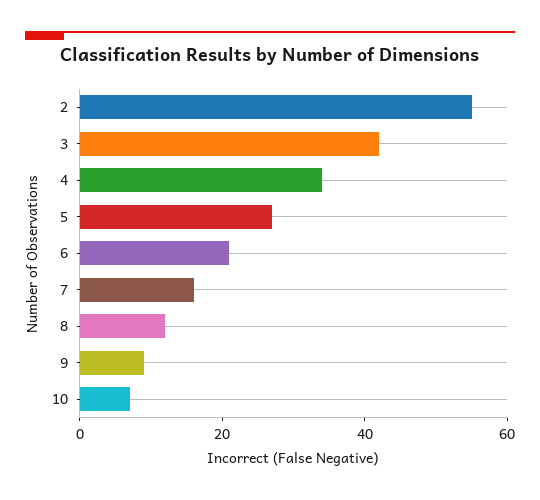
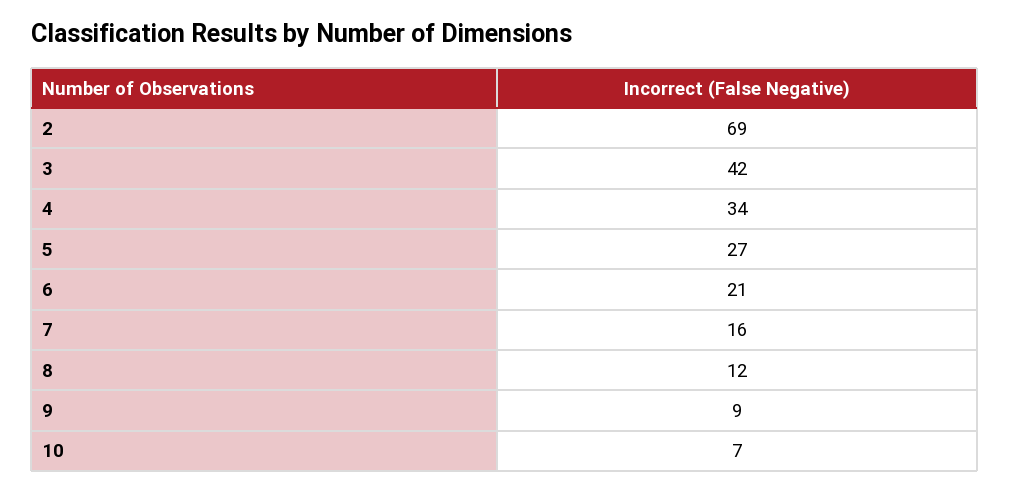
  {
-   "2": 55,
+   "2": 69,
    "3": 42,
    "4": 34,
    "5": 27,
    "6": 21,
    "7": 16,
    "8": 12,
    "9": 9,
    "10": 7
  }

